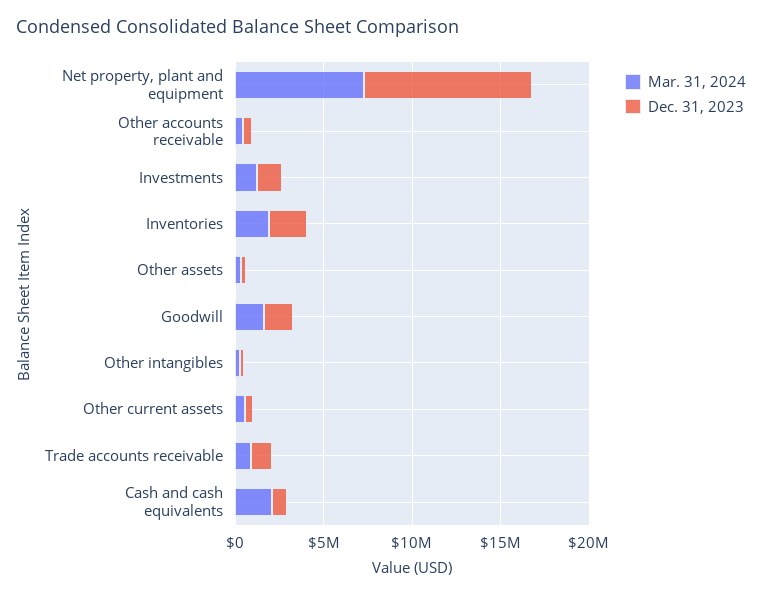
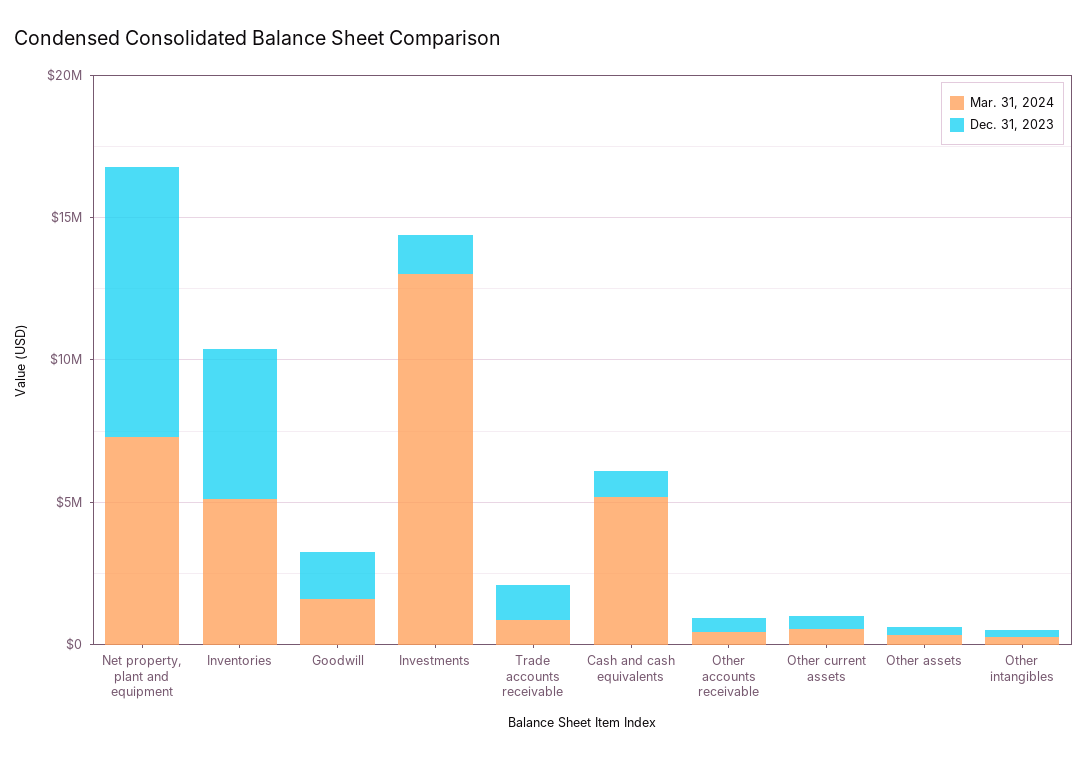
  {
    "Mar. 31, 2024": {
      "Net property, plant and equipment": 7000000,
      "Other accounts receivable": 0,
-     "Investments": 1000000,
+     "Investments": 13000000,
-     "Inventories": 2000000,
+     "Inventories": 5000000,
      "Other assets": 0,
      "Goodwill": 2000000,
      "Other intangibles": 0,
      "Other current assets": 1000000,
      "Trade accounts receivable": 1000000,
-     "Cash and cash equivalents": 2000000
+     "Cash and cash equivalents": 5000000
    },
    "Dec. 31, 2023": {
      "Net property, plant and equipment": 9000000,
      "Other accounts receivable": 1000000,
      "Investments": 1000000,
-     "Inventories": 2000000,
+     "Inventories": 5000000,
      "Other assets": 0,
      "Goodwill": 2000000,
      "Other intangibles": 0,
      "Other current assets": 0,
      "Trade accounts receivable": 1000000,
      "Cash and cash equivalents": 1000000
    }
  }

